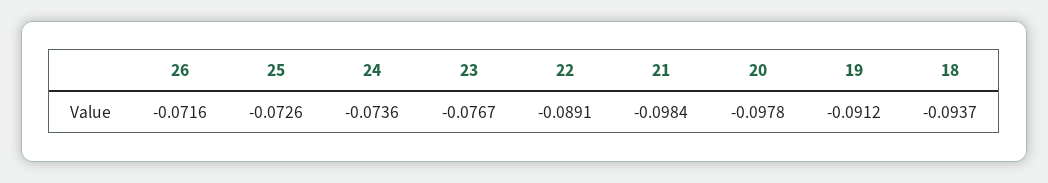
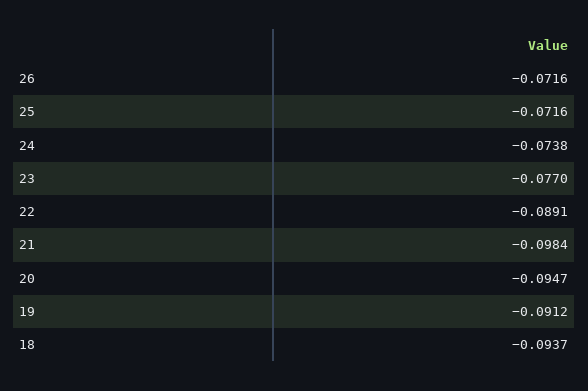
  {
    "26": -0.0716,
-   "25": -0.0726,
+   "25": -0.0716,
-   "24": -0.0736,
+   "24": -0.0738,
-   "23": -0.0767,
+   "23": -0.077,
    "22": -0.0891,
    "21": -0.0984,
-   "20": -0.0978,
+   "20": -0.0947,
    "19": -0.0912,
    "18": -0.0937
  }

